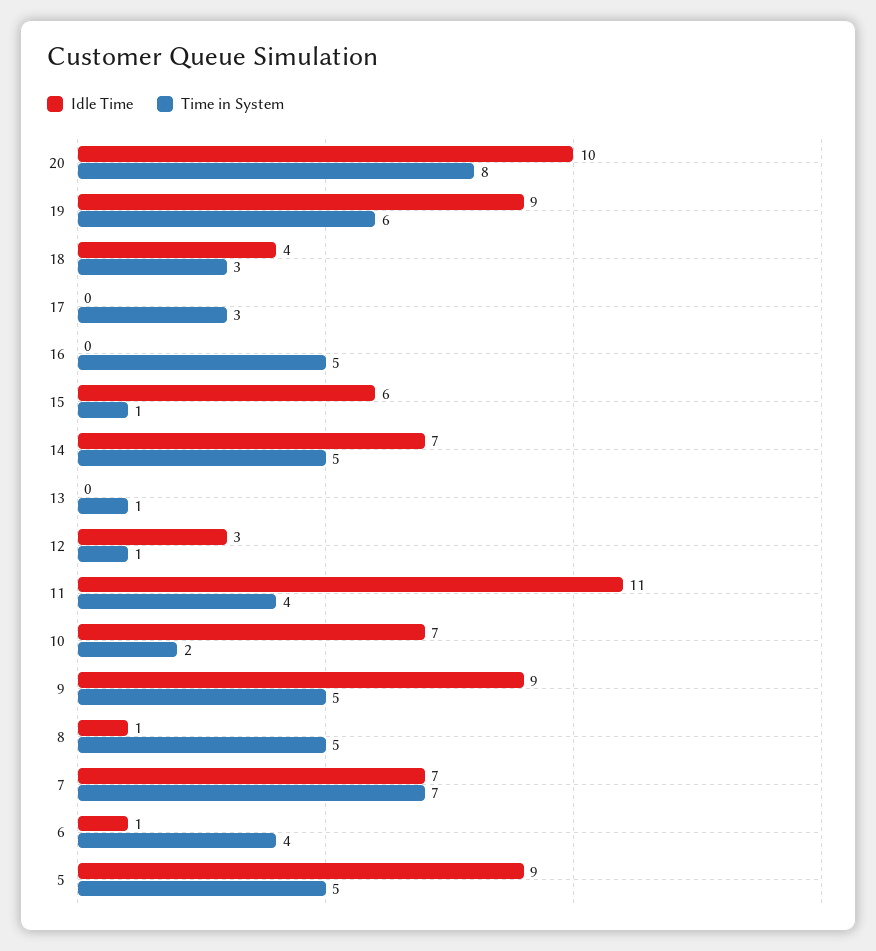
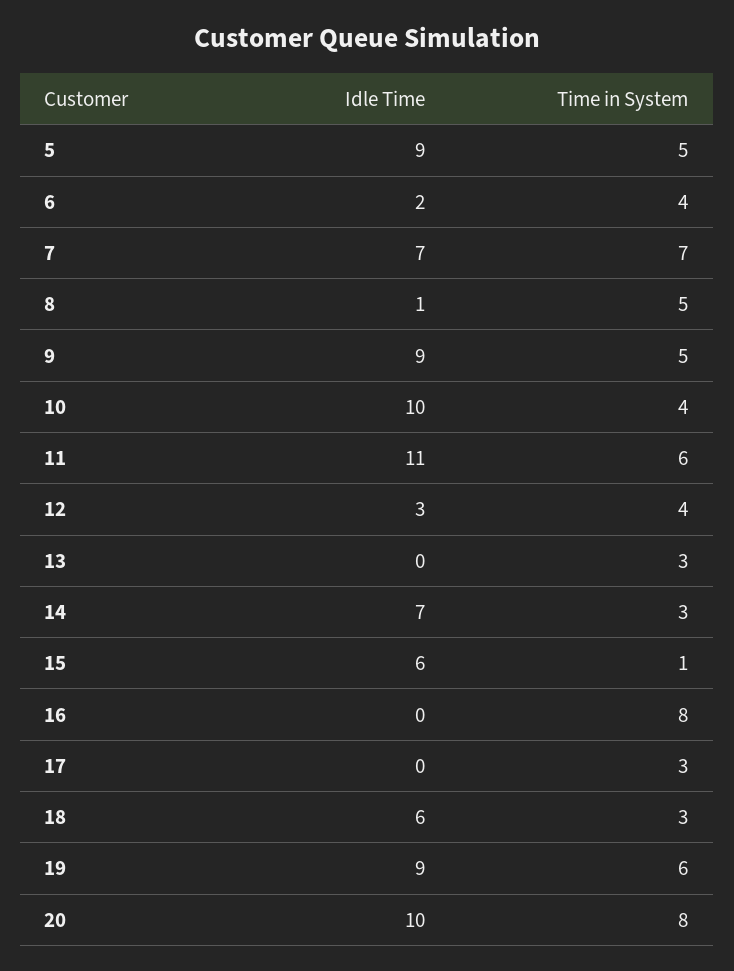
  {
    "Idle Time": {
      "20": 10,
      "19": 9,
-     "18": 4,
+     "18": 6,
      "17": 0,
      "16": 0,
      "15": 6,
      "14": 7,
      "13": 0,
      "12": 3,
      "11": 11,
-     "10": 7,
+     "10": 10,
      "9": 9,
      "8": 1,
      "7": 7,
-     "6": 1,
+     "6": 2,
      "5": 9
    },
    "Time in System": {
      "20": 8,
      "19": 6,
      "18": 3,
      "17": 3,
-     "16": 5,
+     "16": 8,
      "15": 1,
-     "14": 5,
+     "14": 3,
-     "13": 1,
+     "13": 3,
-     "12": 1,
+     "12": 4,
-     "11": 4,
+     "11": 6,
-     "10": 2,
+     "10": 4,
      "9": 5,
      "8": 5,
      "7": 7,
      "6": 4,
      "5": 5
    }
  }

